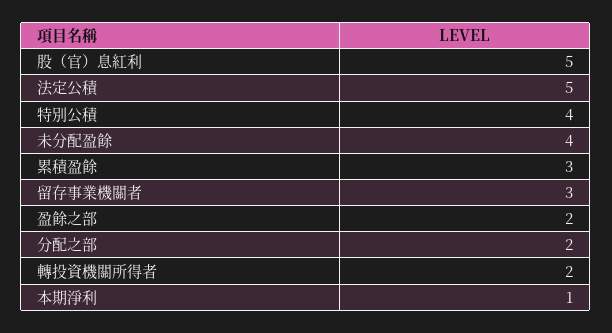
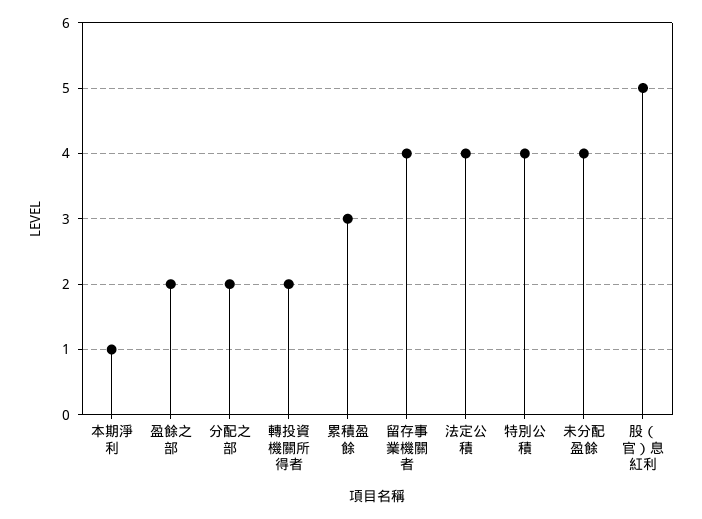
  {
    "股（官）息紅利": 5,
-   "法定公積": 5,
+   "法定公積": 4,
    "特別公積": 4,
    "未分配盈餘": 4,
    "累積盈餘": 3,
-   "留存事業機關者": 3,
+   "留存事業機關者": 4,
    "盈餘之部": 2,
    "分配之部": 2,
    "轉投資機關所得者": 2,
    "本期淨利": 1
  }

